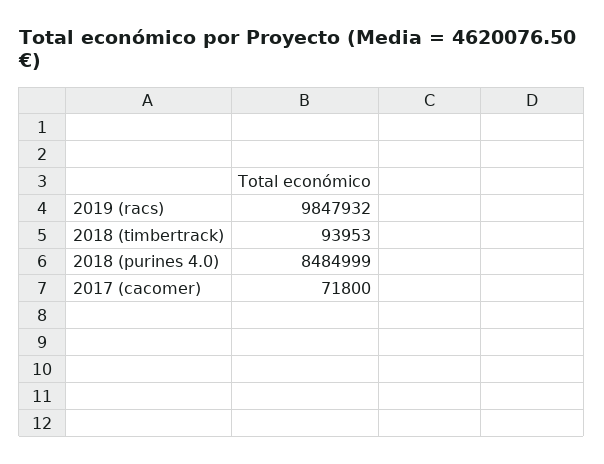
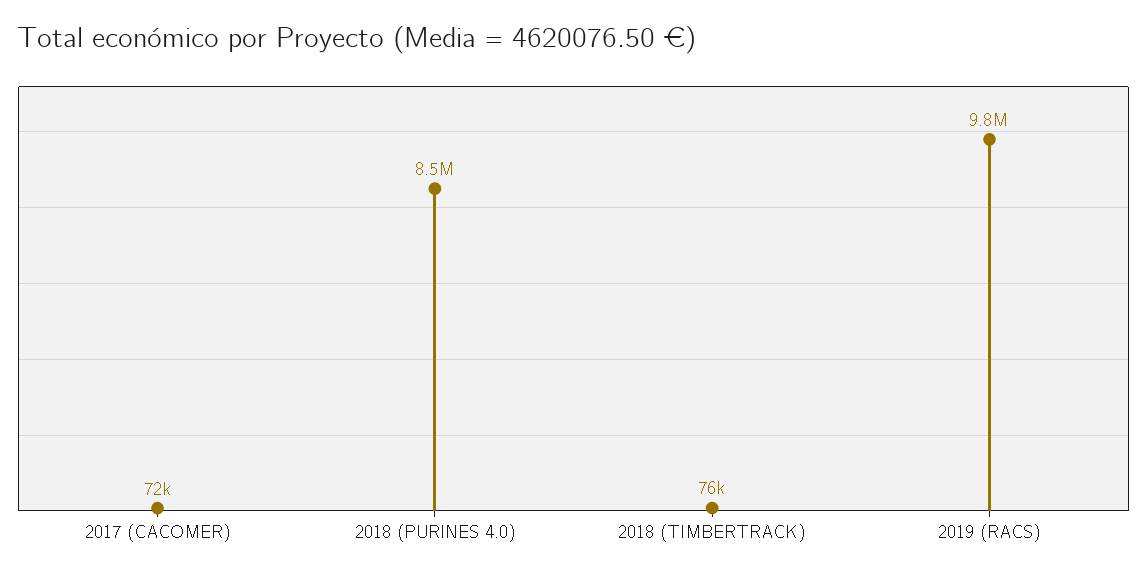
  {
    "2019 (racs)": 9847932,
-   "2018 (timbertrack)": 93953,
+   "2018 (timbertrack)": 76000,
    "2018 (purines 4.0)": 8484999,
    "2017 (cacomer)": 71800
  }

